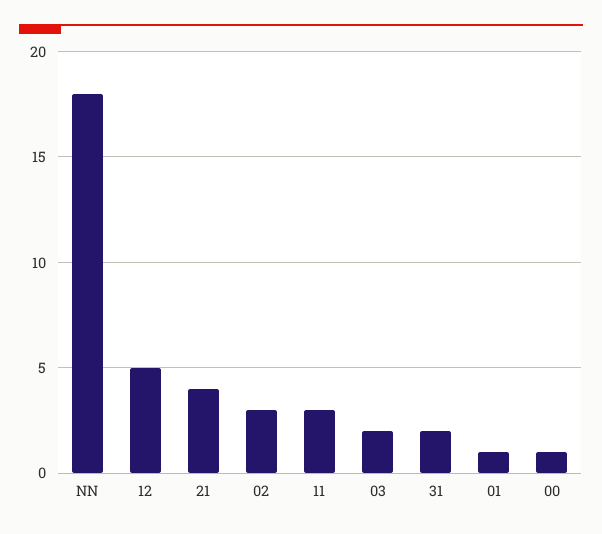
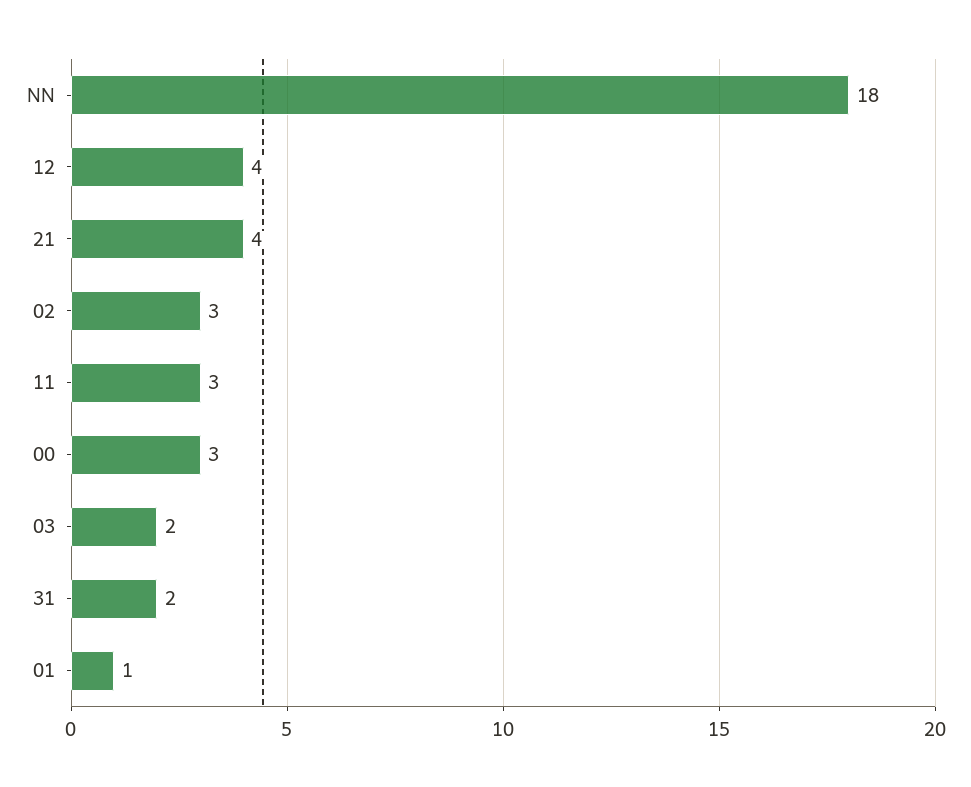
  {
    "NN": 18,
-   "12": 5,
+   "12": 4,
    "21": 4,
    "02": 3,
    "11": 3,
    "03": 2,
    "31": 2,
    "01": 1,
-   "00": 1
+   "00": 3
  }

